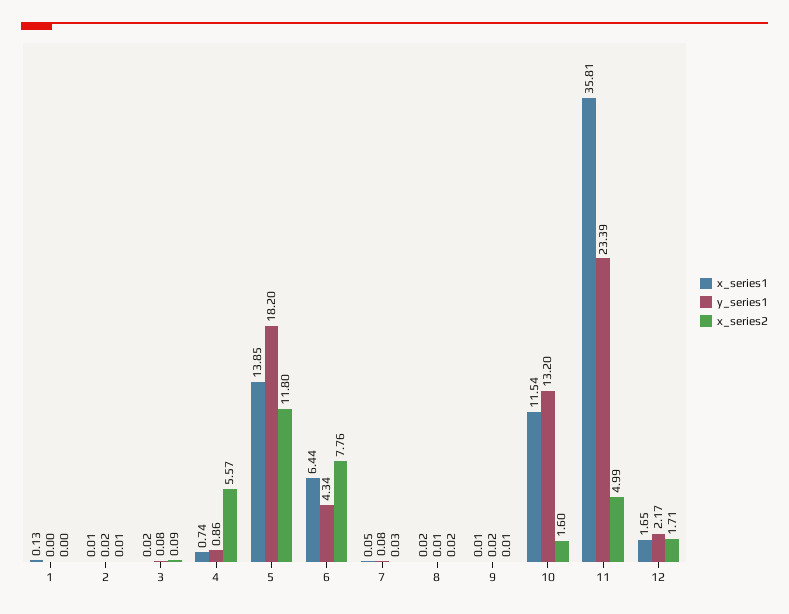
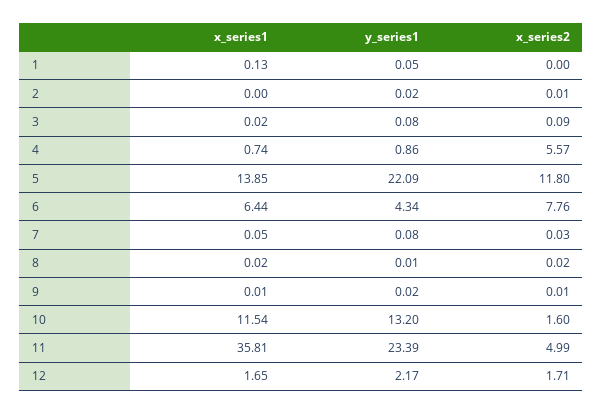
  {
    "x_series1": {
      "1": 0.13,
-     "2": 0.01,
+     "2": 0,
      "3": 0.02,
      "4": 0.74,
      "5": 13.85,
      "6": 6.44,
      "7": 0.05,
      "8": 0.02,
      "9": 0.01,
      "10": 11.54,
      "11": 35.81,
      "12": 1.65
    },
    "y_series1": {
-     "1": 0,
+     "1": 0.05,
      "2": 0.02,
      "3": 0.08,
      "4": 0.86,
-     "5": 18.2,
+     "5": 22.09,
      "6": 4.34,
      "7": 0.08,
      "8": 0.01,
      "9": 0.02,
      "10": 13.2,
      "11": 23.39,
      "12": 2.17
    },
    "x_series2": {
      "1": 0,
      "2": 0.01,
      "3": 0.09,
      "4": 5.57,
      "5": 11.8,
      "6": 7.76,
      "7": 0.03,
      "8": 0.02,
      "9": 0.01,
      "10": 1.6,
      "11": 4.99,
      "12": 1.71
    }
  }

